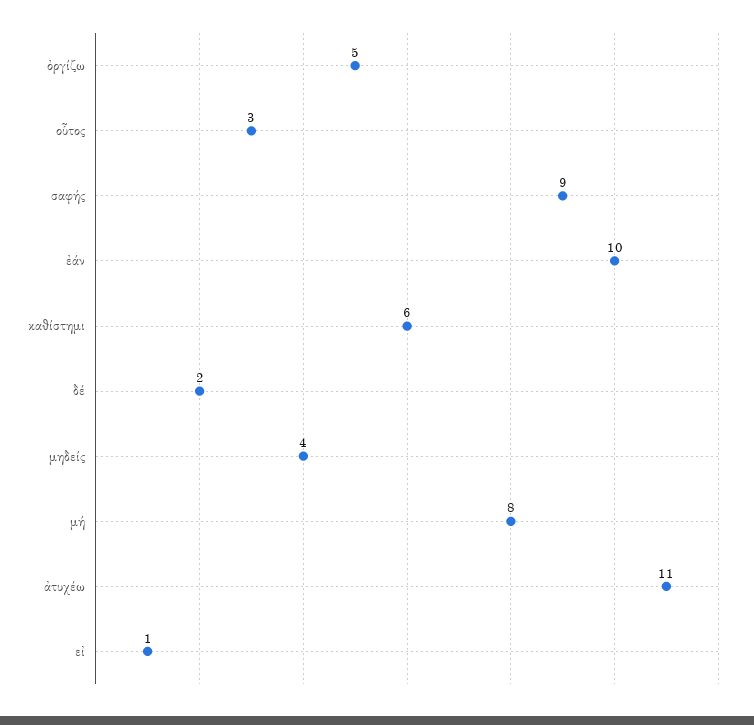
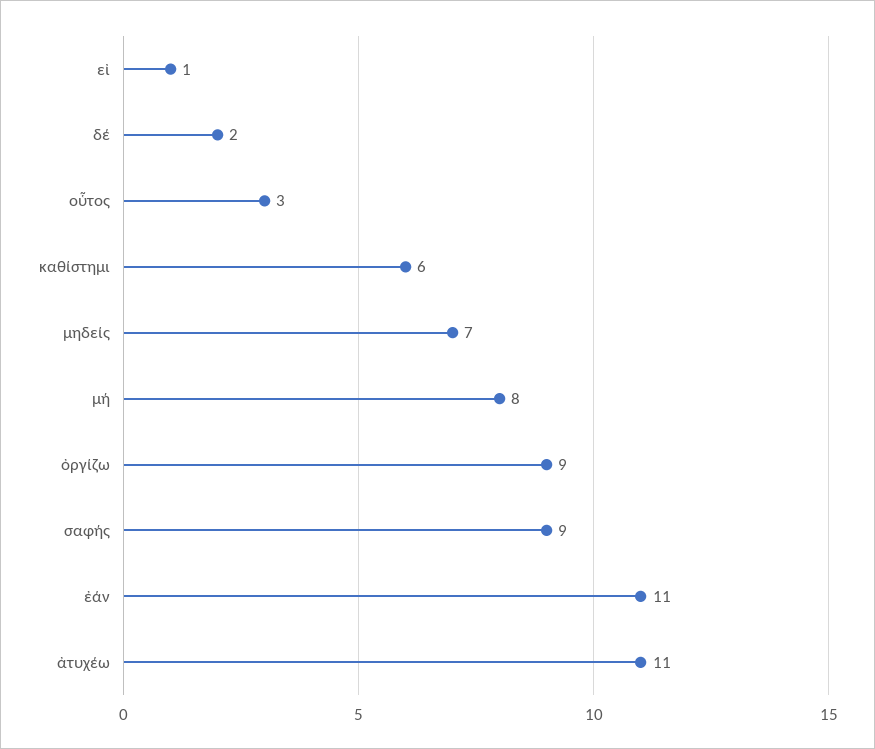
  {
-   "ὀργίζω": 5,
+   "ὀργίζω": 9,
    "οὗτος": 3,
    "σαφής": 9,
-   "ἐάν": 10,
+   "ἐάν": 11,
    "καθίστημι": 6,
    "δέ": 2,
-   "μηδείς": 4,
+   "μηδείς": 7,
    "μή": 8,
    "ἀτυχέω": 11,
    "εἰ": 1
  }

